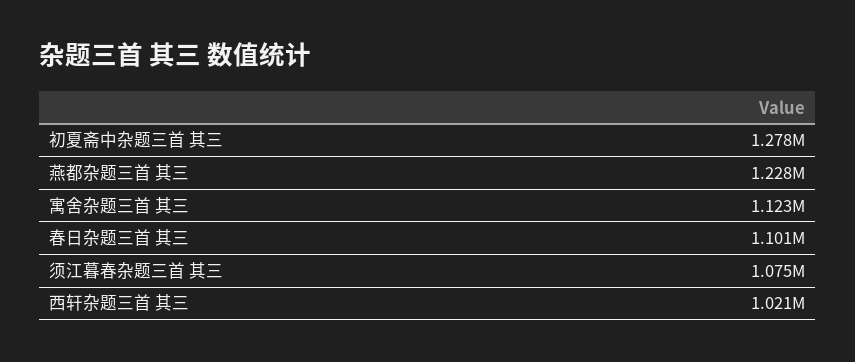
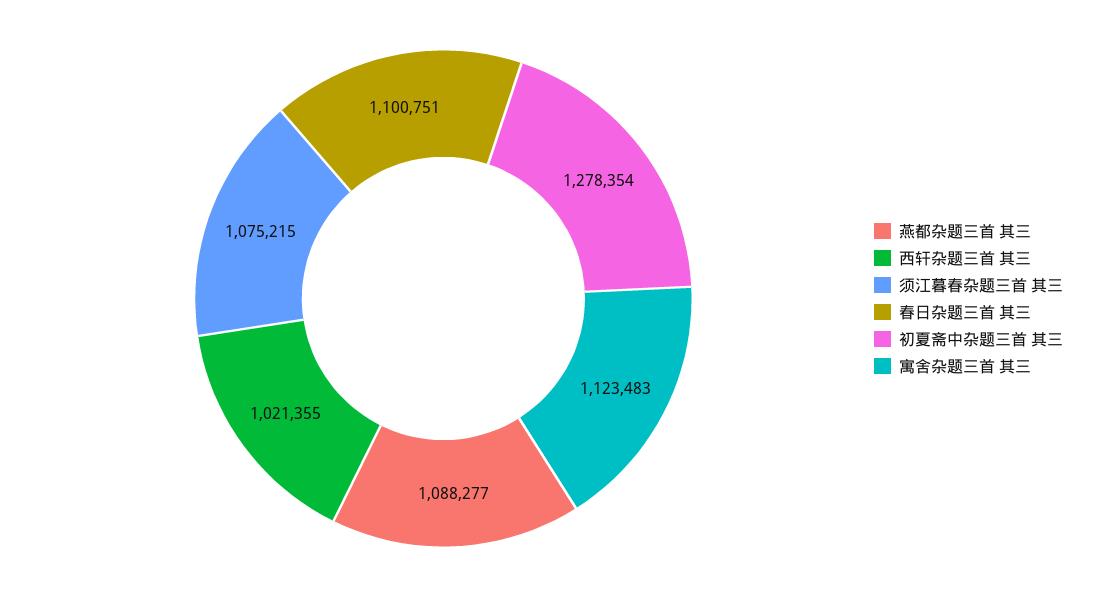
  {
    "初夏斋中杂题三首 其三": 1278354,
-   "燕都杂题三首 其三": 1228000,
+   "燕都杂题三首 其三": 1088277,
    "寓舍杂题三首 其三": 1123483,
    "春日杂题三首 其三": 1100751,
    "须江暮春杂题三首 其三": 1075215,
    "西轩杂题三首 其三": 1021355
  }

